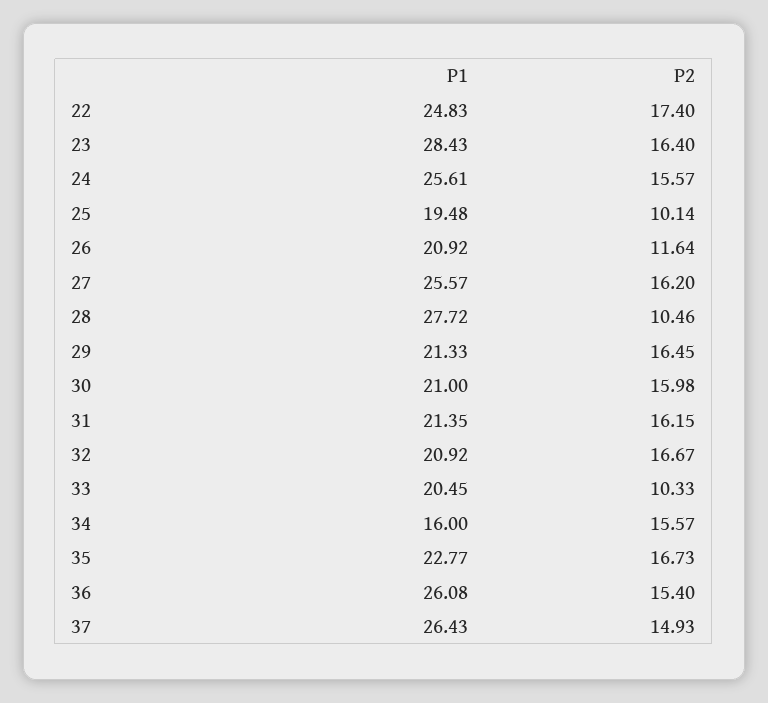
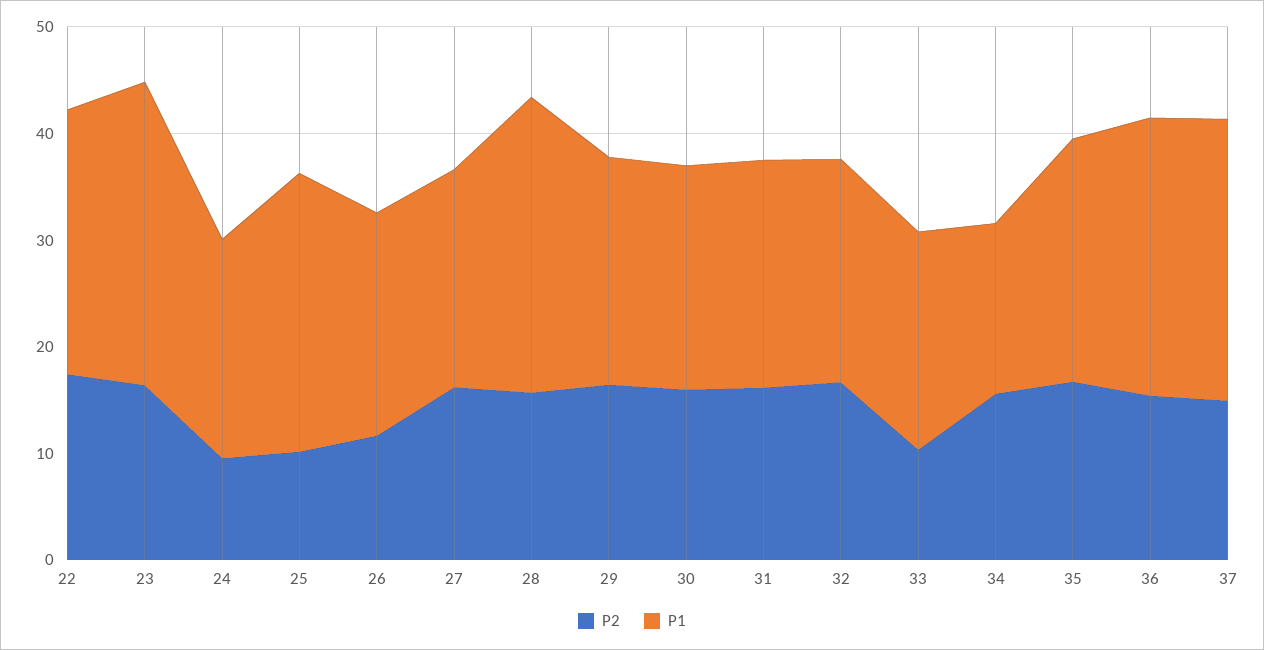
  {
    "P1": {
      "22": 24.83,
      "23": 28.43,
-     "24": 25.61,
+     "24": 20,
-     "25": 19.48,
+     "25": 26,
      "26": 20.92,
-     "27": 25.57,
+     "27": 20,
      "28": 27.72,
      "29": 21.33,
      "30": 21,
      "31": 21.35,
      "32": 20.92,
      "33": 20.45,
      "34": 16,
      "35": 22.77,
      "36": 26.08,
      "37": 26.43
    },
    "P2": {
      "22": 17.4,
      "23": 16.4,
-     "24": 15.57,
+     "24": 10,
      "25": 10.14,
      "26": 11.64,
      "27": 16.2,
-     "28": 10.46,
+     "28": 16,
      "29": 16.45,
      "30": 15.98,
      "31": 16.15,
      "32": 16.67,
      "33": 10.33,
      "34": 15.57,
      "35": 16.73,
      "36": 15.4,
      "37": 14.93
    }
  }

